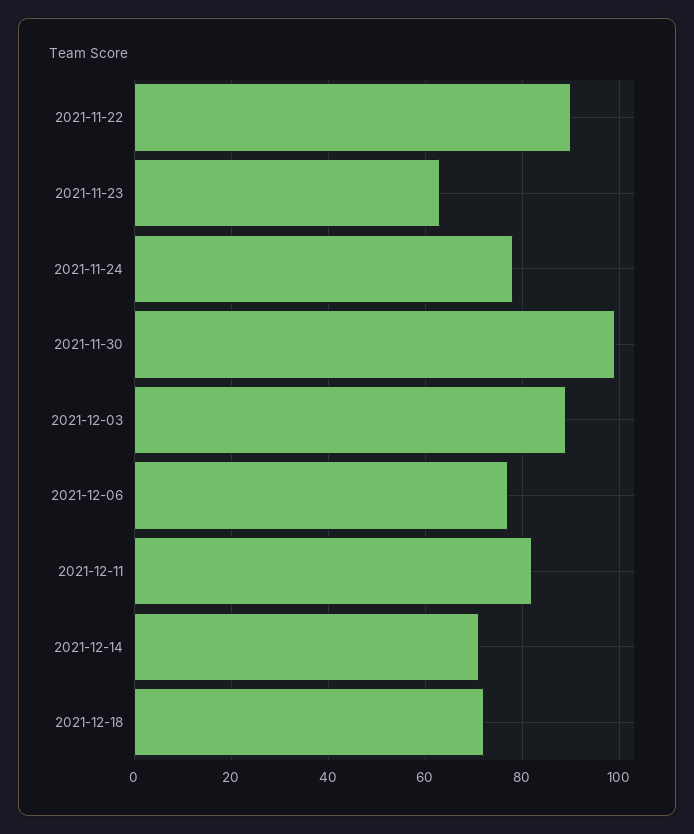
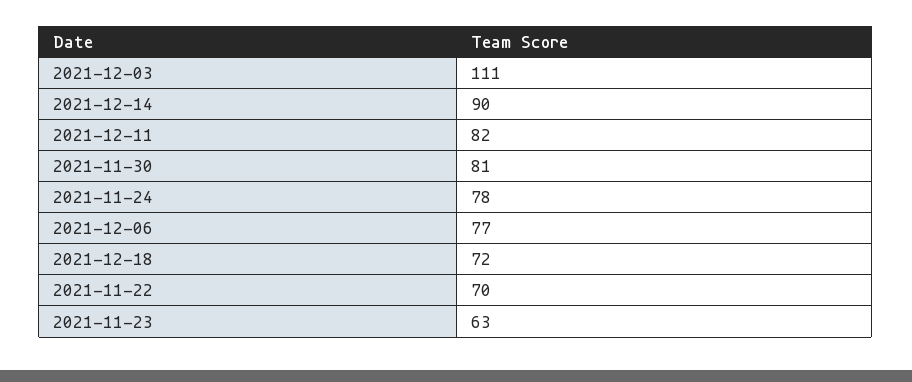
  {
-   "2021-11-22": 90,
+   "2021-11-22": 70,
    "2021-11-23": 63,
    "2021-11-24": 78,
-   "2021-11-30": 100,
+   "2021-11-30": 81,
-   "2021-12-03": 90,
+   "2021-12-03": 111,
    "2021-12-06": 77,
    "2021-12-11": 82,
-   "2021-12-14": 70,
+   "2021-12-14": 90,
    "2021-12-18": 72
  }

